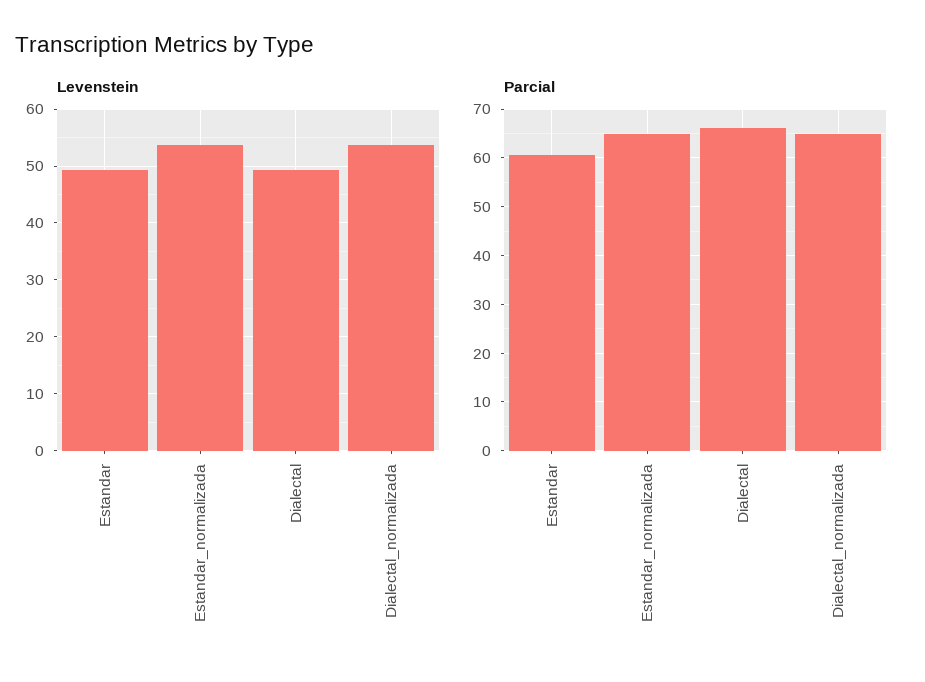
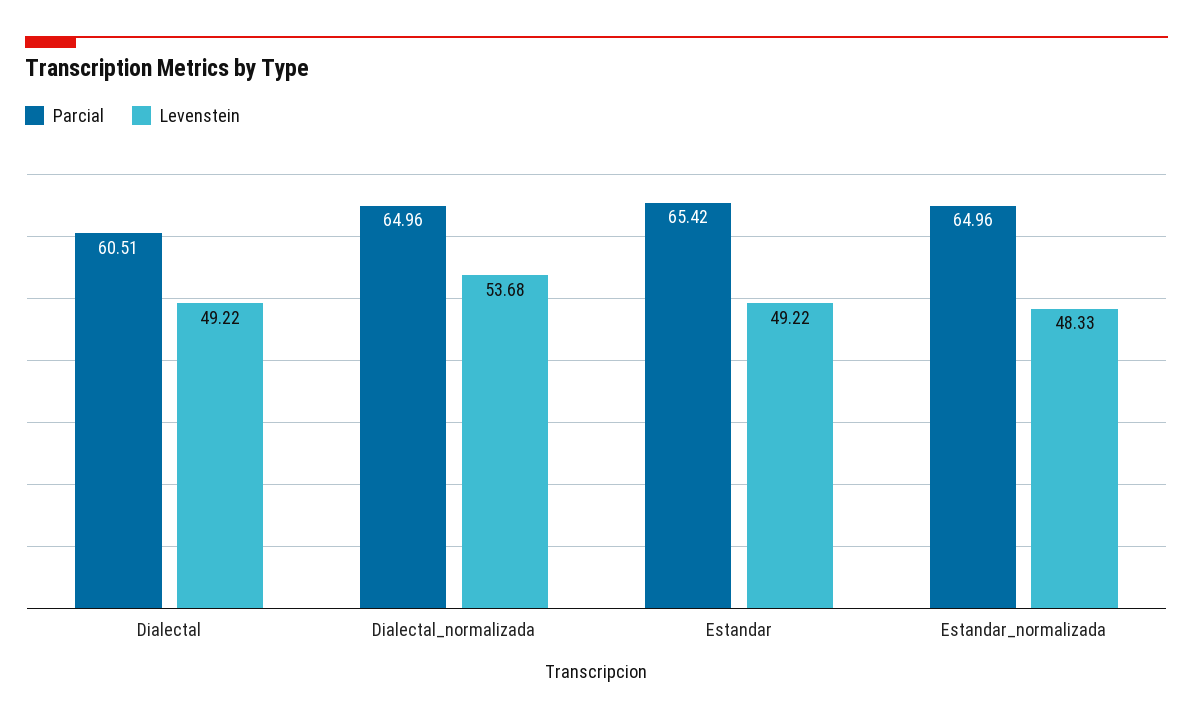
  {
    "Levenstein": {
      "Estandar": 49.22,
-     "Estandar_normalizada": 54,
+     "Estandar_normalizada": 48.33,
      "Dialectal": 49.22,
      "Dialectal_normalizada": 53.68
    },
    "Parcial": {
-     "Estandar": 60,
+     "Estandar": 65.42,
      "Estandar_normalizada": 64.96,
-     "Dialectal": 66,
+     "Dialectal": 60.51,
      "Dialectal_normalizada": 64.96
    }
  }

